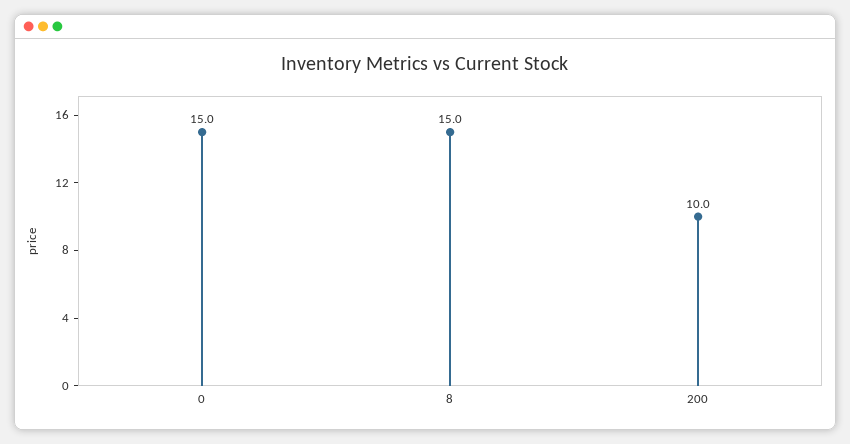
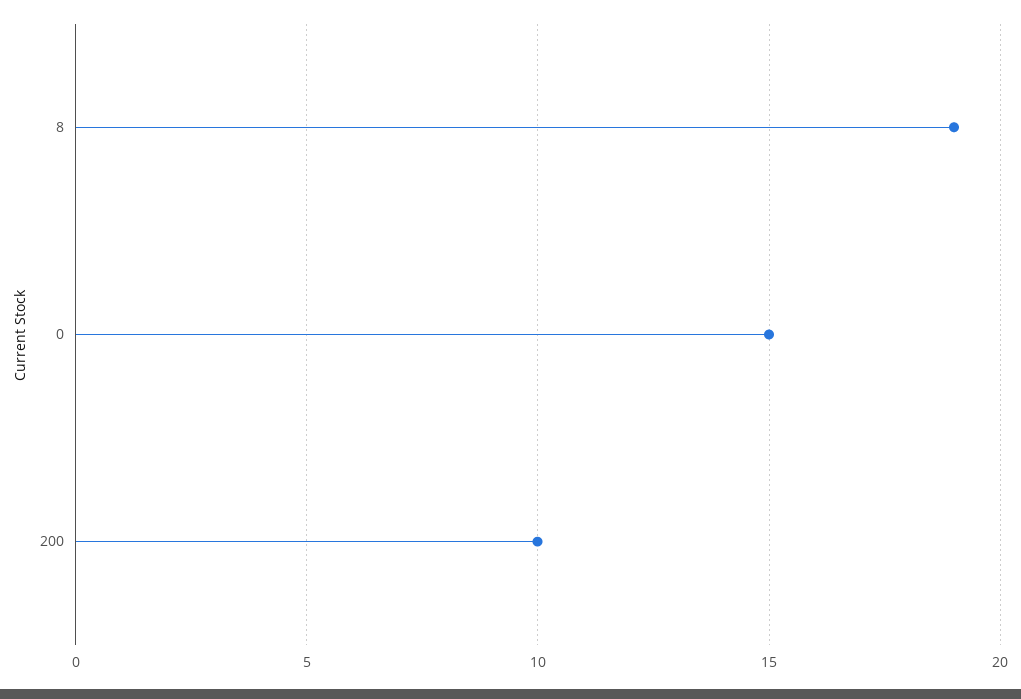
  {
    "0": 15,
-   "8": 15,
+   "8": 19,
    "200": 10
  }

